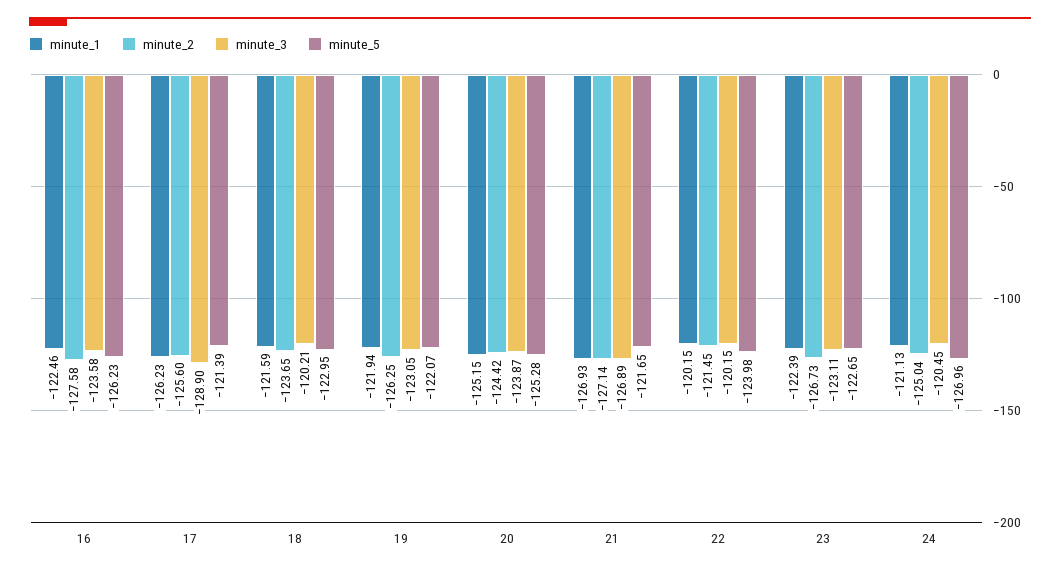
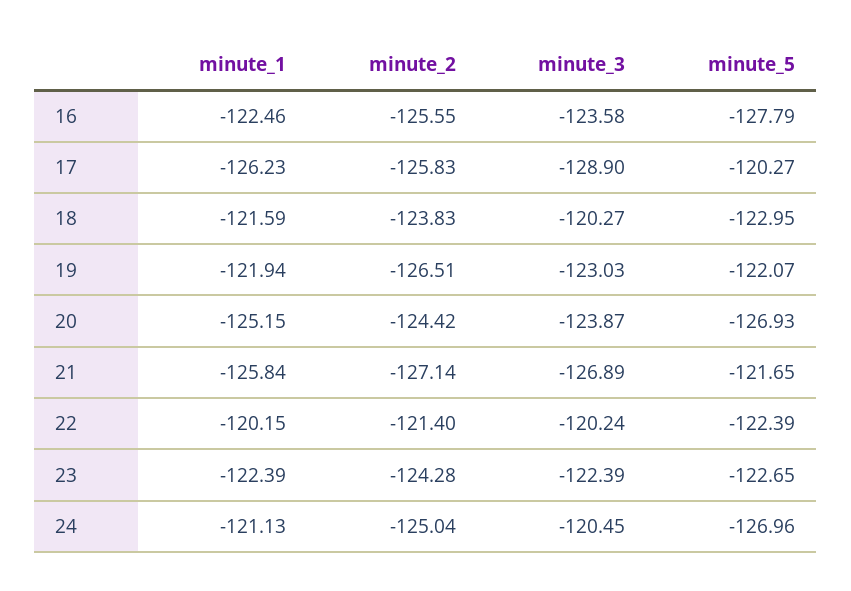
  {
    "minute_1": {
      "16": -122.46,
      "17": -126.23,
      "18": -121.59,
      "19": -121.94,
      "20": -125.15,
-     "21": -126.93,
+     "21": -125.84,
      "22": -120.15,
      "23": -122.39,
      "24": -121.13
    },
    "minute_2": {
-     "16": -127.58,
+     "16": -125.55,
-     "17": -125.6,
+     "17": -125.83,
-     "18": -123.65,
+     "18": -123.83,
-     "19": -126.25,
+     "19": -126.51,
      "20": -124.42,
      "21": -127.14,
-     "22": -121.45,
+     "22": -121.4,
-     "23": -126.73,
+     "23": -124.28,
      "24": -125.04
    },
    "minute_3": {
      "16": -123.58,
      "17": -128.9,
-     "18": -120.21,
+     "18": -120.27,
-     "19": -123.05,
+     "19": -123.03,
      "20": -123.87,
      "21": -126.89,
-     "22": -120.15,
+     "22": -120.24,
-     "23": -123.11,
+     "23": -122.39,
      "24": -120.45
    },
    "minute_5": {
-     "16": -126.23,
+     "16": -127.79,
-     "17": -121.39,
+     "17": -120.27,
      "18": -122.95,
      "19": -122.07,
-     "20": -125.28,
+     "20": -126.93,
      "21": -121.65,
-     "22": -123.98,
+     "22": -122.39,
      "23": -122.65,
      "24": -126.96
    }
  }

